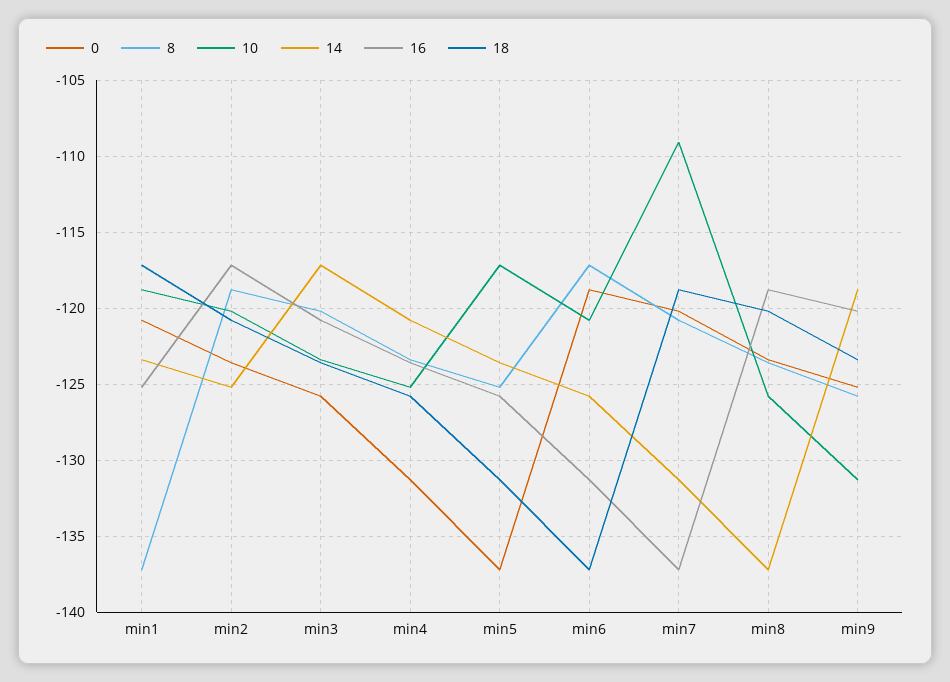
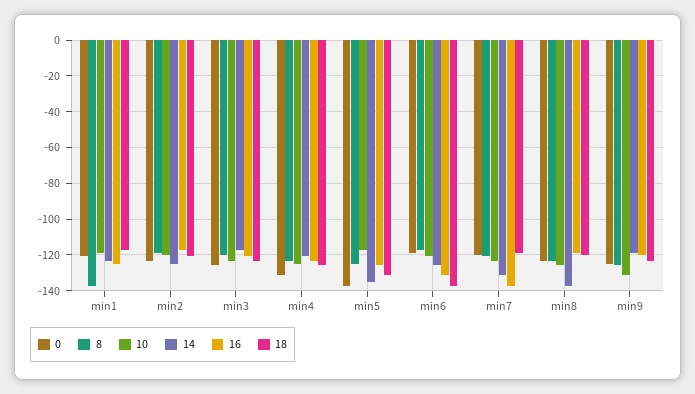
  {
    "0": {
      "min1": -121,
      "min2": -123.5,
      "min3": -126,
      "min4": -131.5,
      "min5": -137,
      "min6": -119,
      "min7": -120,
      "min8": -123.5,
      "min9": -125
    },
    "8": {
      "min1": -137,
      "min2": -119,
      "min3": -120,
      "min4": -123.5,
      "min5": -125,
      "min6": -117,
      "min7": -121,
      "min8": -123.5,
      "min9": -126
    },
    "10": {
      "min1": -119,
      "min2": -120,
      "min3": -123.5,
      "min4": -125,
      "min5": -117,
      "min6": -121,
-     "min7": -109,
+     "min7": -125,
      "min8": -126,
      "min9": -131.5
    },
    "14": {
      "min1": -123.5,
      "min2": -125,
      "min3": -117,
      "min4": -121,
-     "min5": -123.5,
+     "min5": -135,
      "min6": -126,
      "min7": -131.5,
      "min8": -137,
      "min9": -119
    },
    "16": {
      "min1": -125,
      "min2": -117,
      "min3": -121,
      "min4": -123.5,
      "min5": -126,
      "min6": -131.5,
      "min7": -137,
      "min8": -119,
      "min9": -120
    },
    "18": {
      "min1": -117,
      "min2": -121,
      "min3": -123.5,
      "min4": -126,
      "min5": -131.5,
      "min6": -137,
      "min7": -119,
      "min8": -120,
      "min9": -123.5
    }
  }

